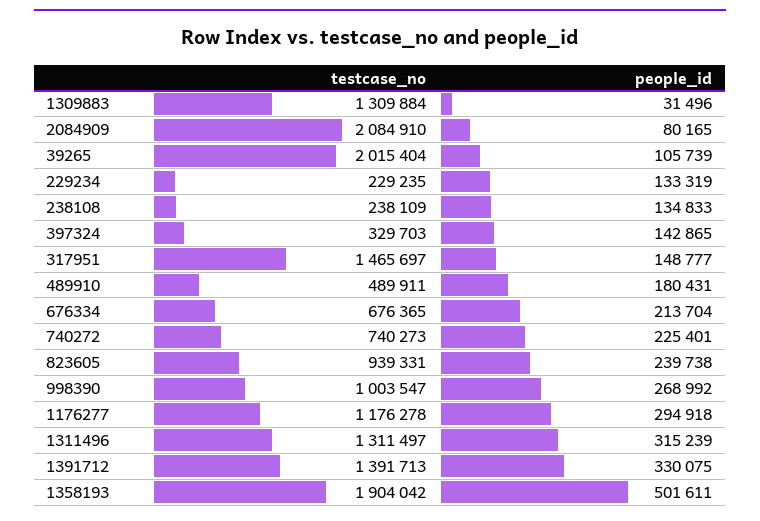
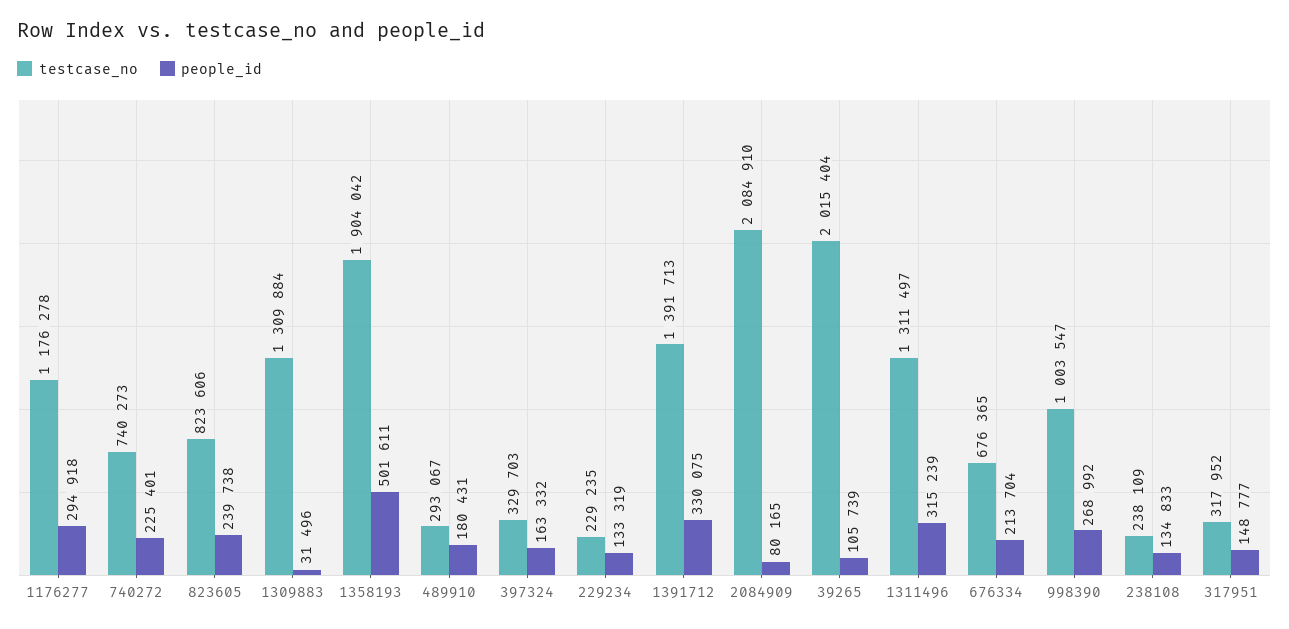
  {
    "testcase_no": {
      "1309883": 1309884,
      "2084909": 2084910,
      "39265": 2015404,
      "229234": 229235,
      "238108": 238109,
      "397324": 329703,
-     "317951": 1465697,
+     "317951": 317952,
-     "489910": 489911,
+     "489910": 293067,
      "676334": 676365,
      "740272": 740273,
-     "823605": 939331,
+     "823605": 823606,
      "998390": 1003547,
      "1176277": 1176278,
      "1311496": 1311497,
      "1391712": 1391713,
      "1358193": 1904042
    },
    "people_id": {
      "1309883": 31496,
      "2084909": 80165,
      "39265": 105739,
      "229234": 133319,
      "238108": 134833,
-     "397324": 142865,
+     "397324": 163332,
      "317951": 148777,
      "489910": 180431,
      "676334": 213704,
      "740272": 225401,
      "823605": 239738,
      "998390": 268992,
      "1176277": 294918,
      "1311496": 315239,
      "1391712": 330075,
      "1358193": 501611
    }
  }

